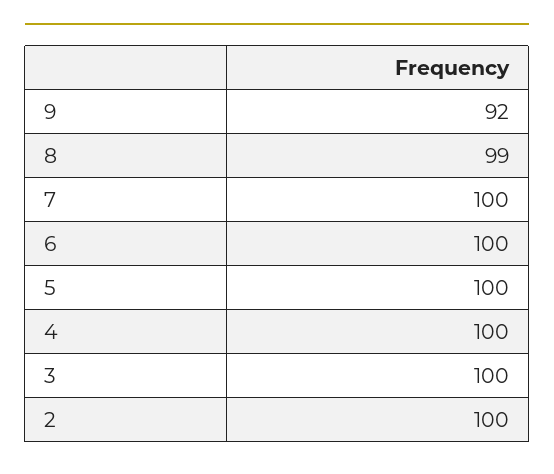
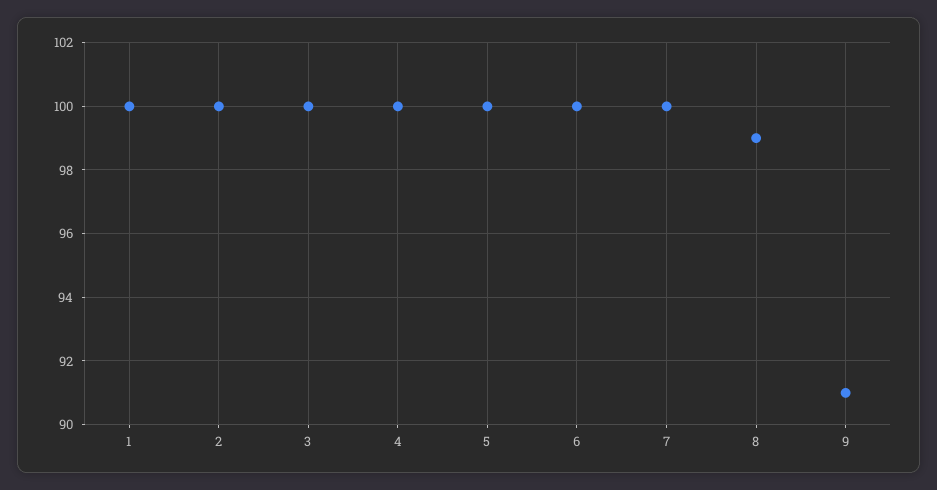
  {
-   "9": 92,
+   "9": 91,
    "8": 99,
    "7": 100,
    "6": 100,
    "5": 100,
    "4": 100,
    "3": 100,
-   "2": 100
+   "2": 100,
+   "1": 100
  }

